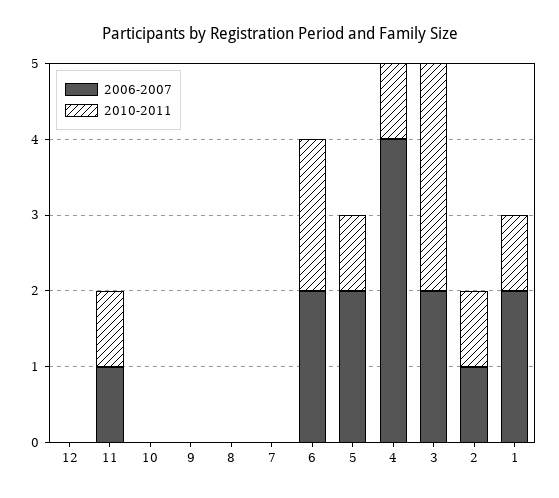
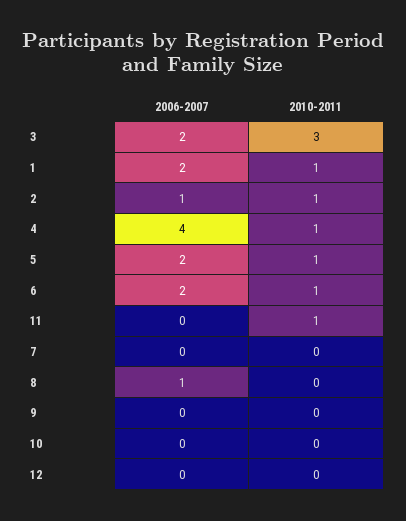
  {
    "2006-2007": {
      "12": 0,
-     "11": 1,
+     "11": 0,
      "10": 0,
      "9": 0,
-     "8": 0,
+     "8": 1,
      "7": 0,
      "6": 2,
      "5": 2,
      "4": 4,
      "3": 2,
      "2": 1,
      "1": 2
    },
    "2010-2011": {
      "12": 0,
      "11": 1,
      "10": 0,
      "9": 0,
      "8": 0,
      "7": 0,
-     "6": 2,
+     "6": 1,
      "5": 1,
      "4": 1,
      "3": 3,
      "2": 1,
      "1": 1
    }
  }

